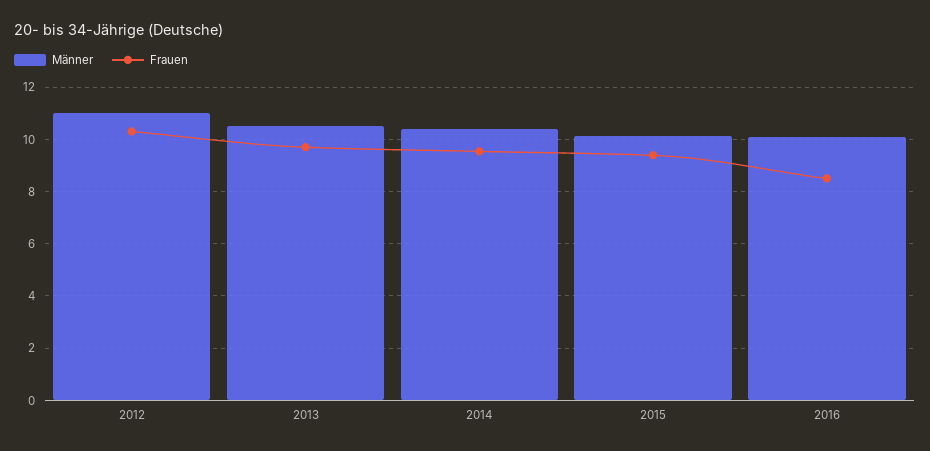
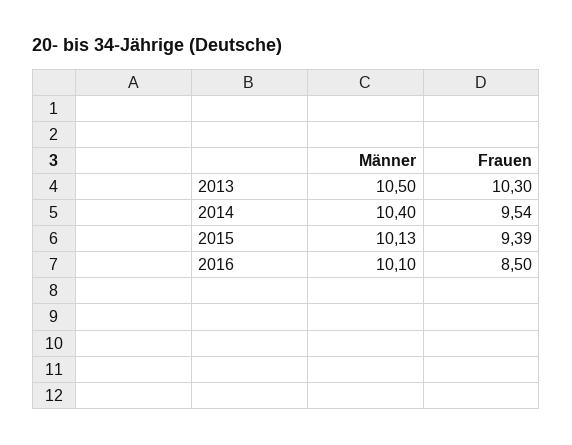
  {
    "Männer": {
-     "2012": 11,
      "2013": 10.5,
      "2014": 10.4,
      "2015": 10.13,
      "2016": 10.1
    },
    "Frauen": {
-     "2012": 10.25,
-     "2013": 9.75,
+     "2013": 10.3,
      "2014": 9.54,
      "2015": 9.39,
      "2016": 8.5
    }
  }

